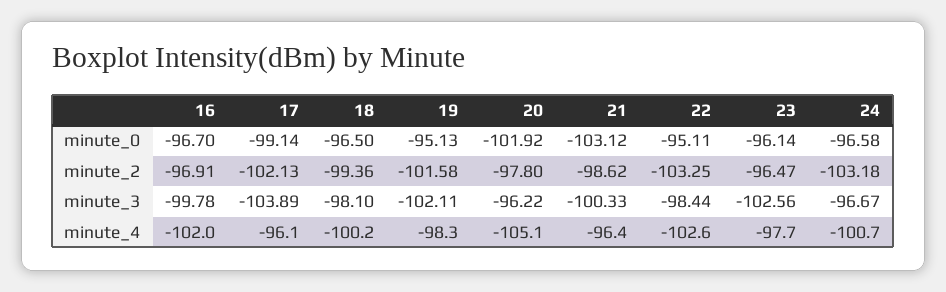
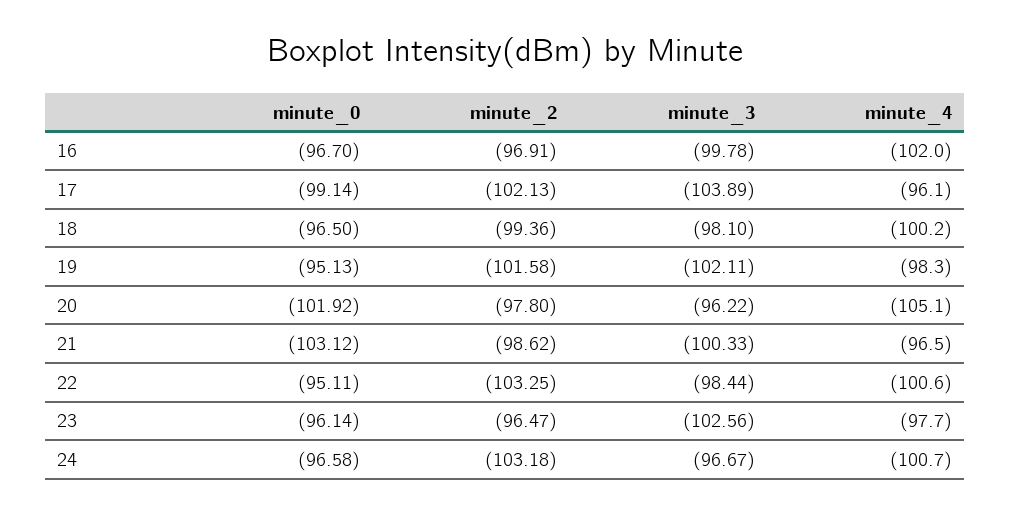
  {
    "16": {
      "minute_0": -96.7,
      "minute_2": -96.91,
      "minute_3": -99.78,
      "minute_4": -102
    },
    "17": {
      "minute_0": -99.14,
      "minute_2": -102.13,
      "minute_3": -103.89,
      "minute_4": -96.1
    },
    "18": {
      "minute_0": -96.5,
      "minute_2": -99.36,
      "minute_3": -98.1,
      "minute_4": -100.2
    },
    "19": {
      "minute_0": -95.13,
      "minute_2": -101.58,
      "minute_3": -102.11,
      "minute_4": -98.3
    },
    "20": {
      "minute_0": -101.92,
      "minute_2": -97.8,
      "minute_3": -96.22,
      "minute_4": -105.1
    },
    "21": {
      "minute_0": -103.12,
      "minute_2": -98.62,
      "minute_3": -100.33,
-     "minute_4": -96.4
+     "minute_4": -96.5
    },
    "22": {
      "minute_0": -95.11,
      "minute_2": -103.25,
      "minute_3": -98.44,
-     "minute_4": -102.6
+     "minute_4": -100.6
    },
    "23": {
      "minute_0": -96.14,
      "minute_2": -96.47,
      "minute_3": -102.56,
      "minute_4": -97.7
    },
    "24": {
      "minute_0": -96.58,
      "minute_2": -103.18,
      "minute_3": -96.67,
      "minute_4": -100.7
    }
  }

